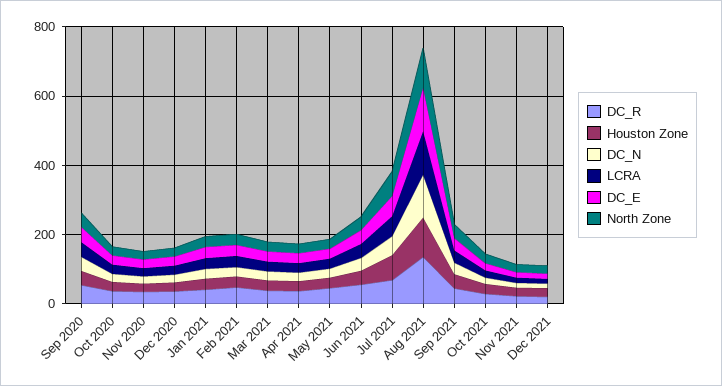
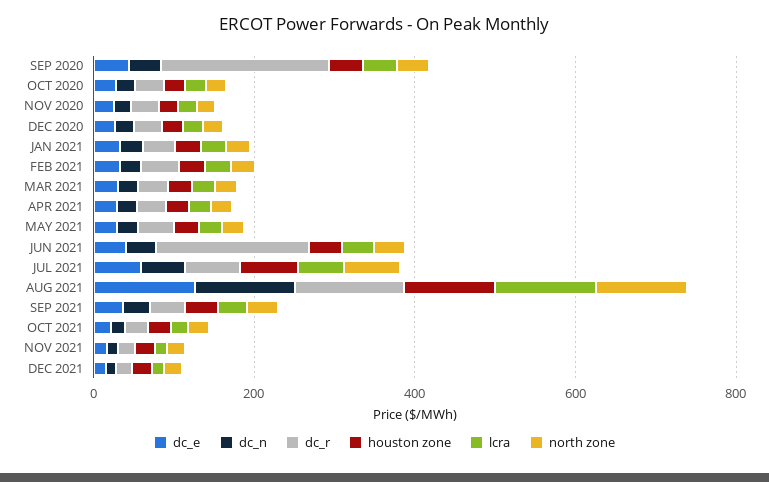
  {
    "DC_R": {
-     "Sep 2020": 50,
+     "Sep 2020": 200,
      "Oct 2020": 50,
      "Nov 2020": 50,
      "Dec 2020": 50,
      "Jan 2021": 50,
      "Feb 2021": 50,
      "Mar 2021": 50,
      "Apr 2021": 50,
      "May 2021": 50,
-     "Jun 2021": 50,
+     "Jun 2021": 200,
      "Jul 2021": 50,
      "Aug 2021": 150,
      "Sep 2021": 50,
      "Oct 2021": 50,
      "Nov 2021": 0,
      "Dec 2021": 0
    },
    "Houston Zone": {
      "Sep 2020": 50,
      "Oct 2020": 50,
      "Nov 2020": 0,
      "Dec 2020": 50,
      "Jan 2021": 50,
      "Feb 2021": 50,
      "Mar 2021": 50,
      "Apr 2021": 50,
      "May 2021": 50,
      "Jun 2021": 50,
      "Jul 2021": 50,
      "Aug 2021": 100,
      "Sep 2021": 50,
      "Oct 2021": 50,
      "Nov 2021": 0,
      "Dec 2021": 50
    },
    "DC_N": {
      "Sep 2020": 50,
      "Oct 2020": 0,
      "Nov 2020": 0,
      "Dec 2020": 0,
      "Jan 2021": 50,
      "Feb 2021": 50,
      "Mar 2021": 50,
      "Apr 2021": 0,
      "May 2021": 50,
      "Jun 2021": 50,
      "Jul 2021": 50,
      "Aug 2021": 100,
      "Sep 2021": 50,
      "Oct 2021": 0,
      "Nov 2021": 0,
      "Dec 2021": 0
    },
    "LCRA": {
      "Sep 2020": 50,
      "Oct 2020": 50,
      "Nov 2020": 0,
      "Dec 2020": 50,
      "Jan 2021": 50,
      "Feb 2021": 50,
      "Mar 2021": 50,
      "Apr 2021": 50,
      "May 2021": 50,
      "Jun 2021": 50,
      "Jul 2021": 50,
      "Aug 2021": 150,
      "Sep 2021": 50,
      "Oct 2021": 0,
      "Nov 2021": 0,
      "Dec 2021": 0
    },
    "DC_E": {
      "Sep 2020": 50,
      "Oct 2020": 50,
      "Nov 2020": 50,
      "Dec 2020": 50,
      "Jan 2021": 50,
      "Feb 2021": 50,
      "Mar 2021": 50,
      "Apr 2021": 50,
      "May 2021": 50,
      "Jun 2021": 50,
      "Jul 2021": 50,
      "Aug 2021": 150,
      "Sep 2021": 50,
      "Oct 2021": 0,
      "Nov 2021": 0,
      "Dec 2021": 0
    },
    "North Zone": {
      "Sep 2020": 50,
      "Oct 2020": 0,
      "Nov 2020": 0,
      "Dec 2020": 0,
      "Jan 2021": 50,
      "Feb 2021": 50,
      "Mar 2021": 50,
      "Apr 2021": 50,
      "May 2021": 50,
      "Jun 2021": 50,
      "Jul 2021": 50,
      "Aug 2021": 100,
      "Sep 2021": 50,
      "Oct 2021": 50,
      "Nov 2021": 0,
      "Dec 2021": 0
    }
  }

